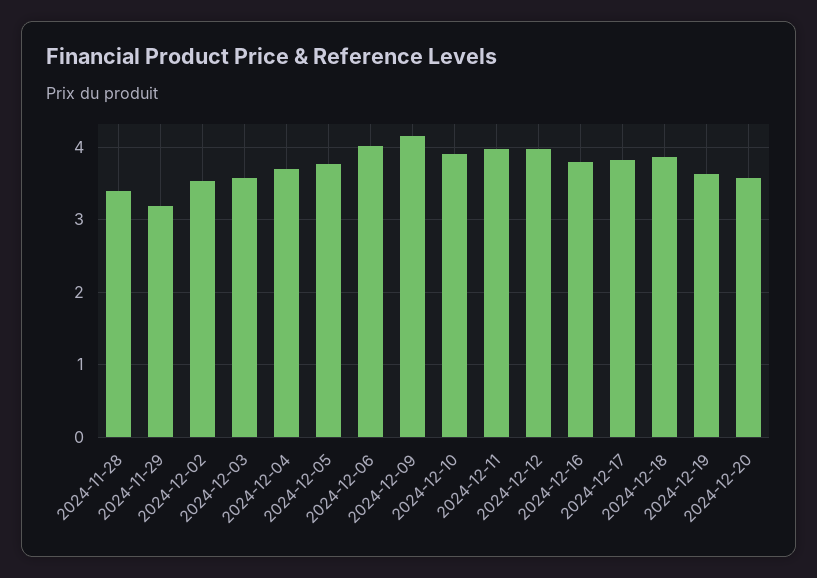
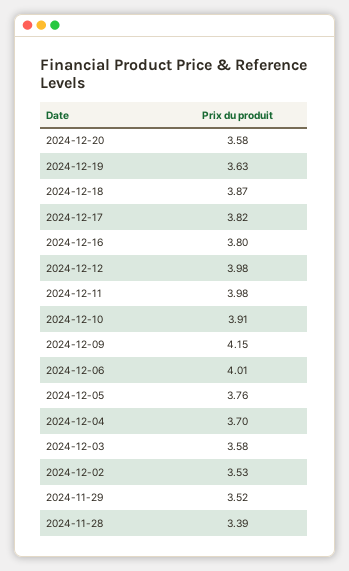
  {
    "2024-11-28": 3.39,
-   "2024-11-29": 3.2,
+   "2024-11-29": 3.52,
    "2024-12-02": 3.53,
    "2024-12-03": 3.58,
    "2024-12-04": 3.7,
    "2024-12-05": 3.76,
    "2024-12-06": 4.01,
    "2024-12-09": 4.15,
    "2024-12-10": 3.91,
    "2024-12-11": 3.98,
    "2024-12-12": 3.98,
    "2024-12-16": 3.8,
    "2024-12-17": 3.82,
    "2024-12-18": 3.87,
    "2024-12-19": 3.63,
    "2024-12-20": 3.58
  }

